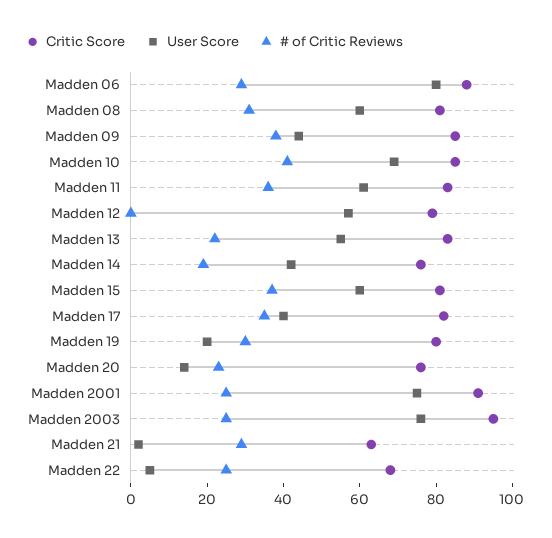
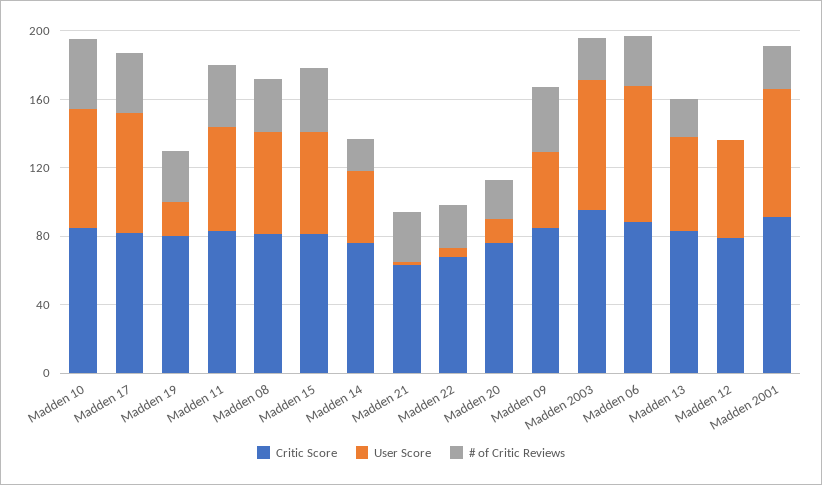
  {
    "Critic Score": {
      "Madden 06": 90,
      "Madden 08": 80,
      "Madden 09": 85,
      "Madden 10": 85,
      "Madden 11": 85,
      "Madden 12": 80,
      "Madden 13": 85,
      "Madden 14": 75,
      "Madden 15": 80,
      "Madden 17": 80,
      "Madden 19": 80,
      "Madden 20": 75,
      "Madden 2001": 90,
      "Madden 2003": 95,
      "Madden 21": 65,
      "Madden 22": 70
    },
    "User Score": {
      "Madden 06": 80,
      "Madden 08": 60,
      "Madden 09": 45,
      "Madden 10": 70,
      "Madden 11": 60,
      "Madden 12": 55,
      "Madden 13": 55,
      "Madden 14": 40,
      "Madden 15": 60,
-     "Madden 17": 40,
+     "Madden 17": 70,
      "Madden 19": 20,
      "Madden 20": 15,
      "Madden 2001": 75,
      "Madden 2003": 75,
      "Madden 21": 0,
      "Madden 22": 5
    },
    "# of Critic Reviews": {
      "Madden 06": 30,
      "Madden 08": 30,
      "Madden 09": 40,
      "Madden 10": 40,
      "Madden 11": 35,
      "Madden 12": 0,
      "Madden 13": 20,
      "Madden 14": 20,
      "Madden 15": 35,
      "Madden 17": 35,
      "Madden 19": 30,
      "Madden 20": 25,
      "Madden 2001": 25,
      "Madden 2003": 25,
      "Madden 21": 30,
      "Madden 22": 25
    }
  }

